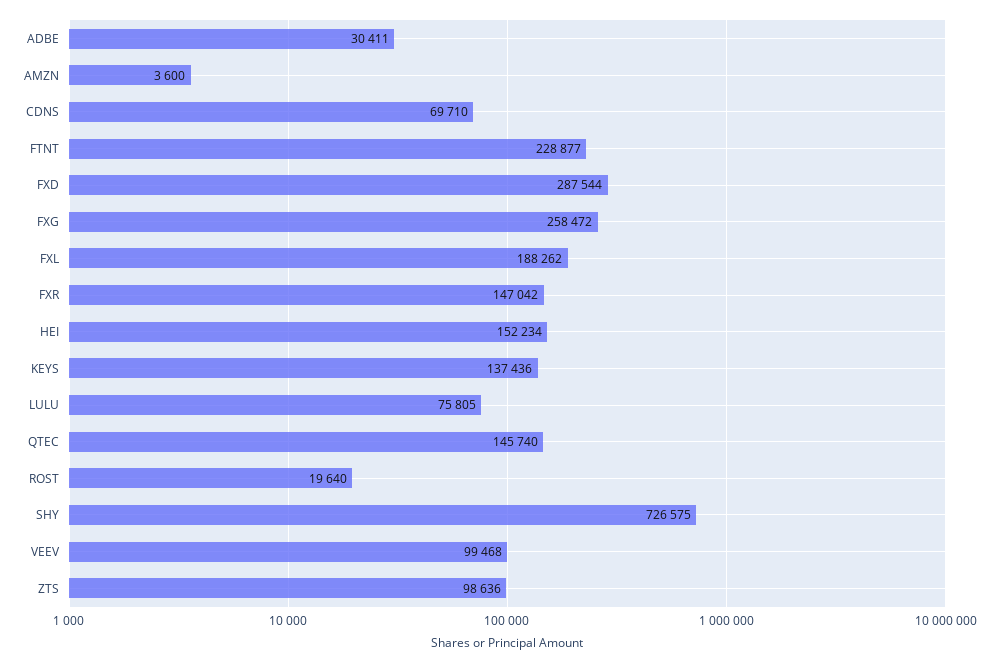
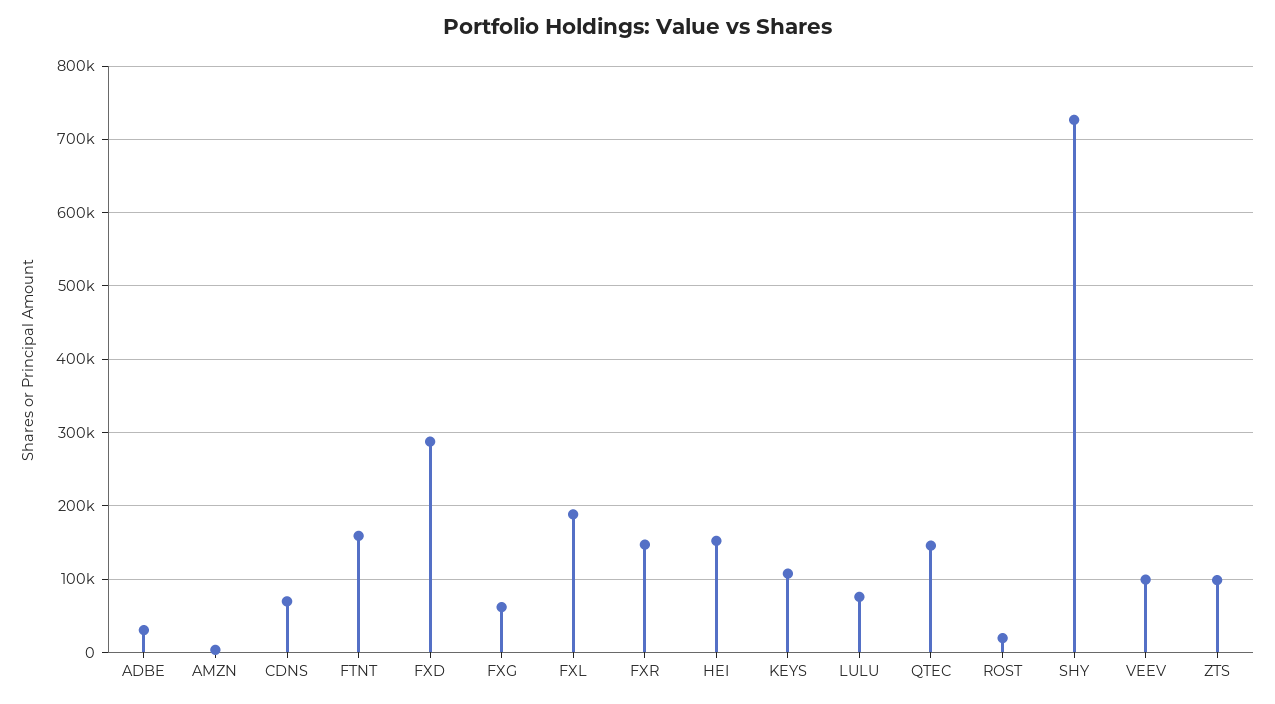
  {
    "ADBE": 30411,
    "AMZN": 3600,
    "CDNS": 69710,
-   "FTNT": 228877,
+   "FTNT": 160000,
    "FXD": 287544,
-   "FXG": 258472,
+   "FXG": 60000,
    "FXL": 188262,
    "FXR": 147042,
    "HEI": 152234,
-   "KEYS": 137436,
+   "KEYS": 110000,
    "LULU": 75805,
    "QTEC": 145740,
    "ROST": 19640,
    "SHY": 726575,
    "VEEV": 99468,
    "ZTS": 98636
  }

